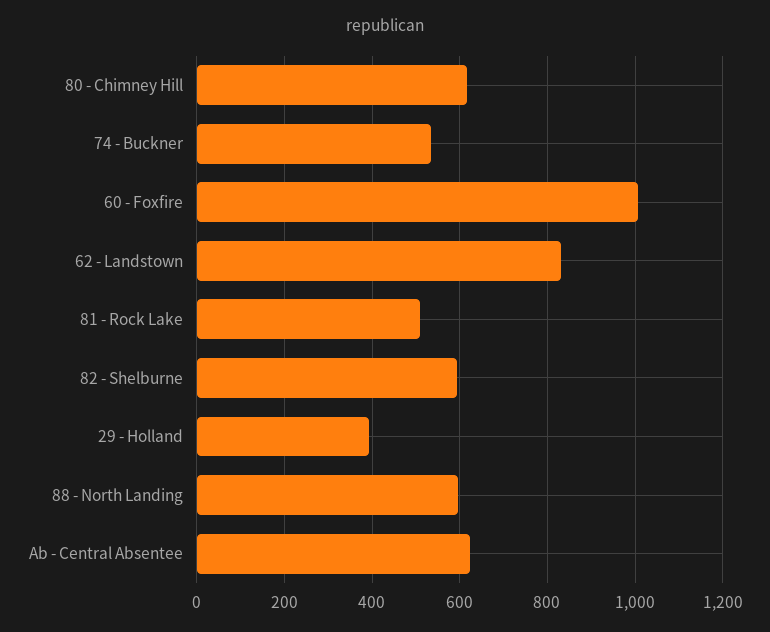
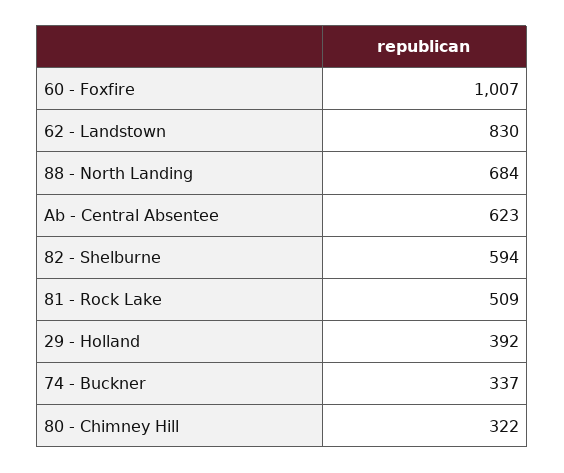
  {
-   "80 - Chimney Hill": 620,
+   "80 - Chimney Hill": 322,
-   "74 - Buckner": 540,
+   "74 - Buckner": 337,
    "60 - Foxfire": 1007,
    "62 - Landstown": 830,
    "81 - Rock Lake": 509,
    "82 - Shelburne": 594,
    "29 - Holland": 392,
-   "88 - North Landing": 600,
+   "88 - North Landing": 684,
    "Ab - Central Absentee": 623
  }

